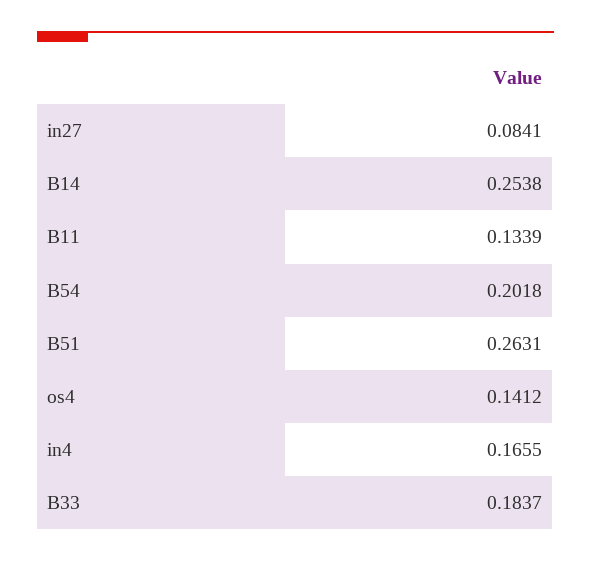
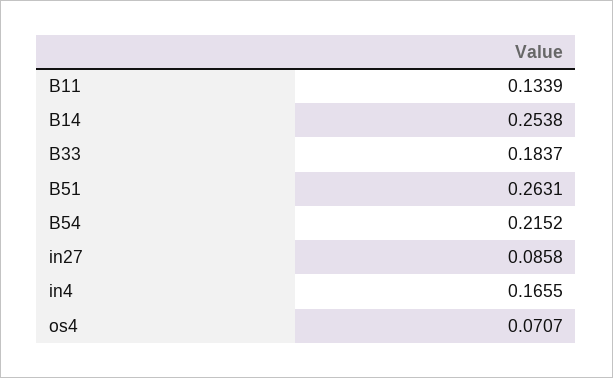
  {
-   "in27": 0.0841,
+   "in27": 0.0858,
    "B14": 0.2538,
    "B11": 0.1339,
-   "B54": 0.2018,
+   "B54": 0.2152,
    "B51": 0.2631,
-   "os4": 0.1412,
+   "os4": 0.0707,
    "in4": 0.1655,
    "B33": 0.1837
  }

